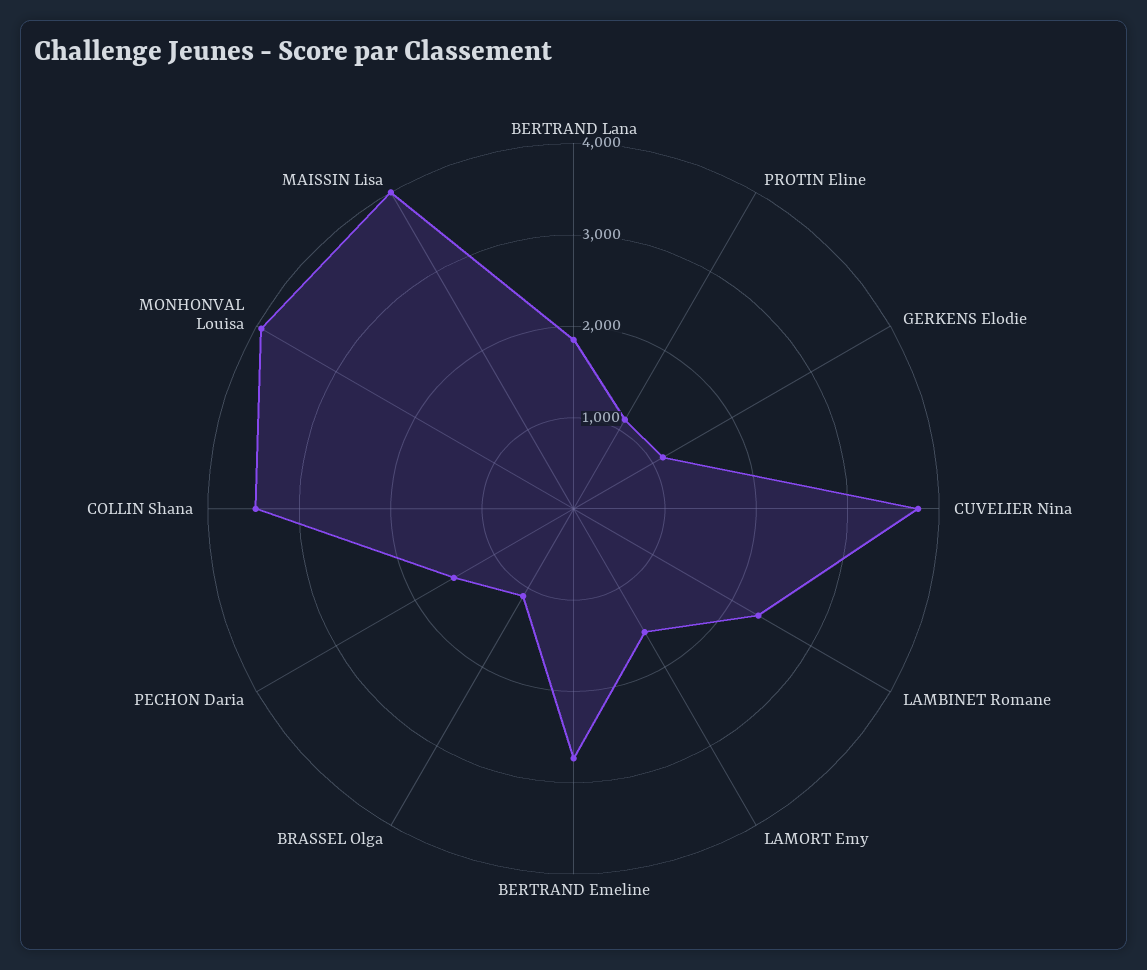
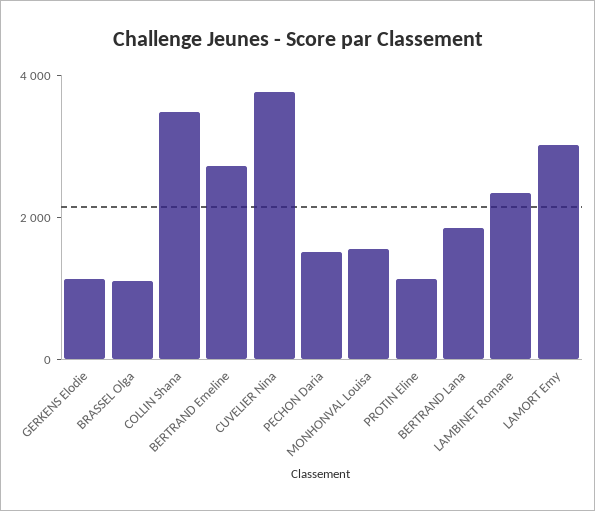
  {
    "BERTRAND Lana": 1800,
    "PROTIN Eline": 1200,
    "GERKENS Elodie": 1200,
    "CUVELIER Nina": 3800,
    "LAMBINET Romane": 2400,
-   "LAMORT Emy": 1600,
+   "LAMORT Emy": 3000,
    "BERTRAND Emeline": 2800,
    "BRASSEL Olga": 1200,
    "PECHON Daria": 1600,
    "COLLIN Shana": 3400,
-   "MONHONVAL Louisa": 4000,
+   "MONHONVAL Louisa": 1500
-   "MAISSIN Lisa": 4000
  }

